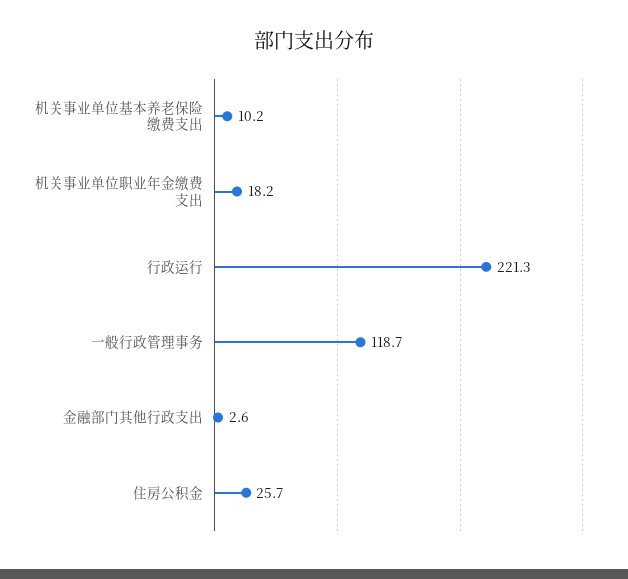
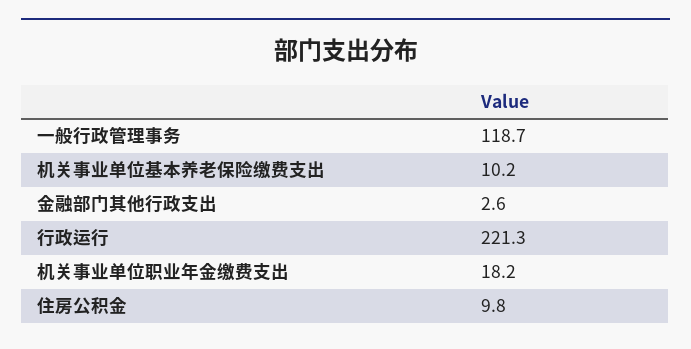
  {
    "机关事业单位基本养老保险缴费支出": 10.2,
    "机关事业单位职业年金缴费支出": 18.2,
    "行政运行": 221.3,
    "一般行政管理事务": 118.7,
    "金融部门其他行政支出": 2.6,
-   "住房公积金": 25.7
+   "住房公积金": 9.8
  }

